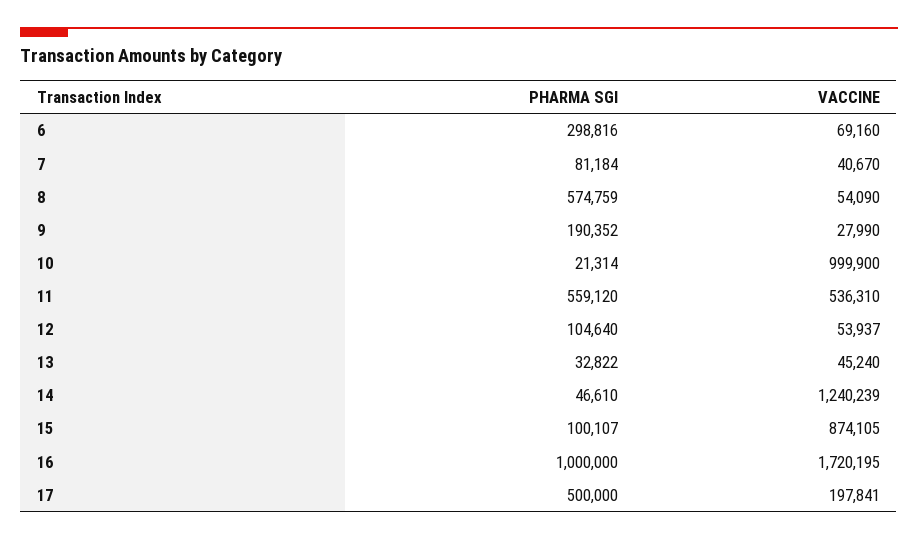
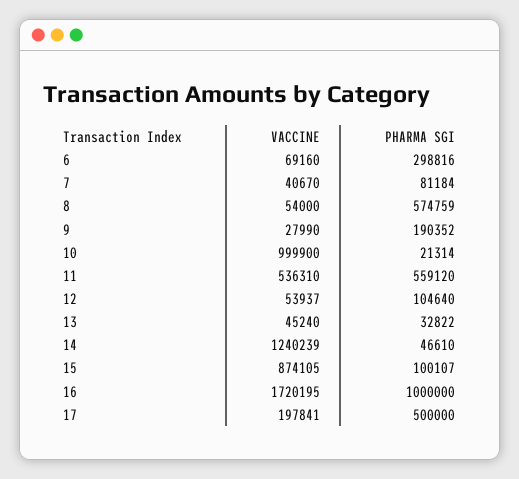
  {
    "PHARMA SGI": {
      "6": 298816,
      "7": 81184,
      "8": 574759,
      "9": 190352,
      "10": 21314,
      "11": 559120,
      "12": 104640,
      "13": 32822,
      "14": 46610,
      "15": 100107,
      "16": 1000000,
      "17": 500000
    },
    "VACCINE": {
      "6": 69160,
      "7": 40670,
-     "8": 54090,
+     "8": 54000,
      "9": 27990,
      "10": 999900,
      "11": 536310,
      "12": 53937,
      "13": 45240,
      "14": 1240239,
      "15": 874105,
      "16": 1720195,
      "17": 197841
    }
  }

